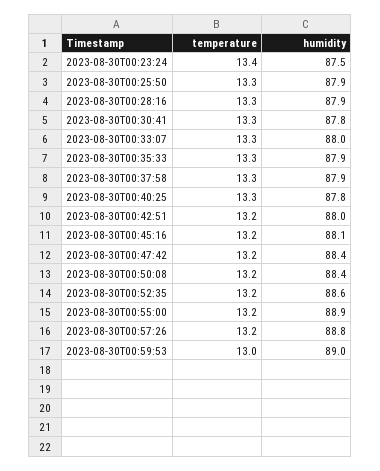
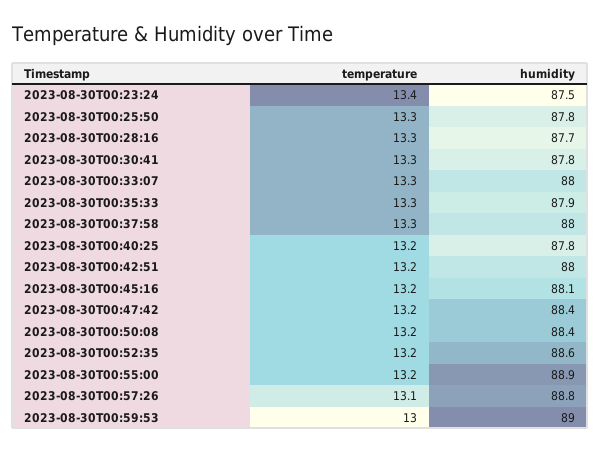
  {
    "temperature": {
      "2023-08-30T00:23:24": 13.4,
      "2023-08-30T00:25:50": 13.3,
      "2023-08-30T00:28:16": 13.3,
      "2023-08-30T00:30:41": 13.3,
      "2023-08-30T00:33:07": 13.3,
      "2023-08-30T00:35:33": 13.3,
      "2023-08-30T00:37:58": 13.3,
-     "2023-08-30T00:40:25": 13.3,
+     "2023-08-30T00:40:25": 13.2,
      "2023-08-30T00:42:51": 13.2,
      "2023-08-30T00:45:16": 13.2,
      "2023-08-30T00:47:42": 13.2,
      "2023-08-30T00:50:08": 13.2,
      "2023-08-30T00:52:35": 13.2,
      "2023-08-30T00:55:00": 13.2,
-     "2023-08-30T00:57:26": 13.2,
+     "2023-08-30T00:57:26": 13.1,
      "2023-08-30T00:59:53": 13
    },
    "humidity": {
      "2023-08-30T00:23:24": 87.5,
-     "2023-08-30T00:25:50": 87.9,
+     "2023-08-30T00:25:50": 87.8,
-     "2023-08-30T00:28:16": 87.9,
+     "2023-08-30T00:28:16": 87.7,
      "2023-08-30T00:30:41": 87.8,
      "2023-08-30T00:33:07": 88,
      "2023-08-30T00:35:33": 87.9,
-     "2023-08-30T00:37:58": 87.9,
+     "2023-08-30T00:37:58": 88,
      "2023-08-30T00:40:25": 87.8,
      "2023-08-30T00:42:51": 88,
      "2023-08-30T00:45:16": 88.1,
      "2023-08-30T00:47:42": 88.4,
      "2023-08-30T00:50:08": 88.4,
      "2023-08-30T00:52:35": 88.6,
      "2023-08-30T00:55:00": 88.9,
      "2023-08-30T00:57:26": 88.8,
      "2023-08-30T00:59:53": 89
    }
  }

